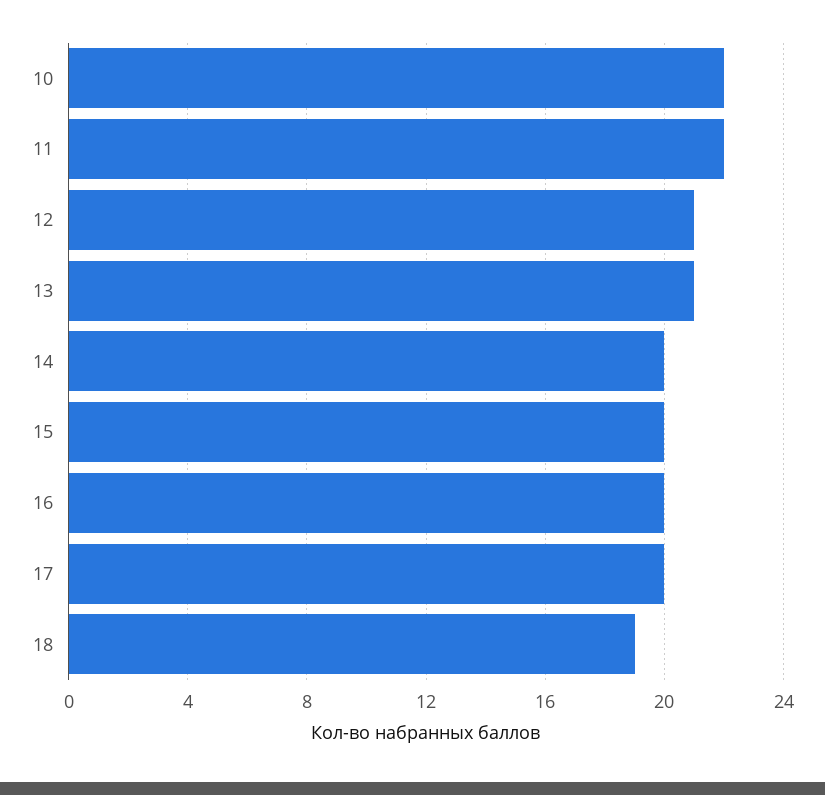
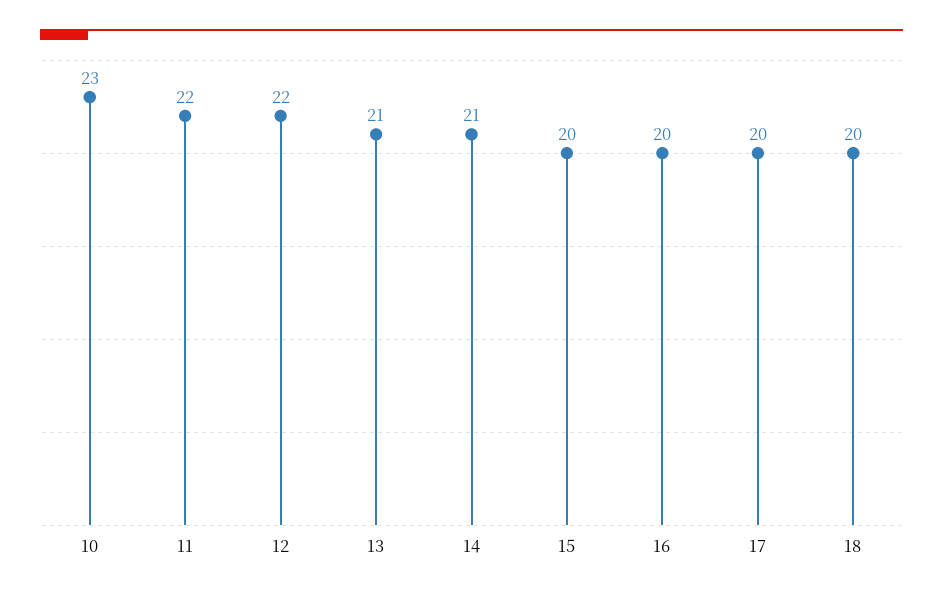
  {
-   "10": 22,
+   "10": 23,
    "11": 22,
-   "12": 21,
+   "12": 22,
    "13": 21,
-   "14": 20,
+   "14": 21,
    "15": 20,
    "16": 20,
    "17": 20,
-   "18": 19
+   "18": 20
  }

